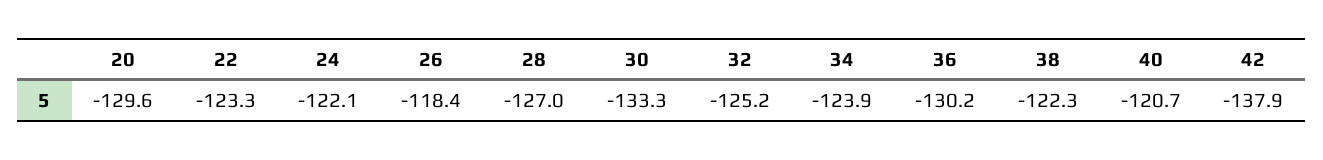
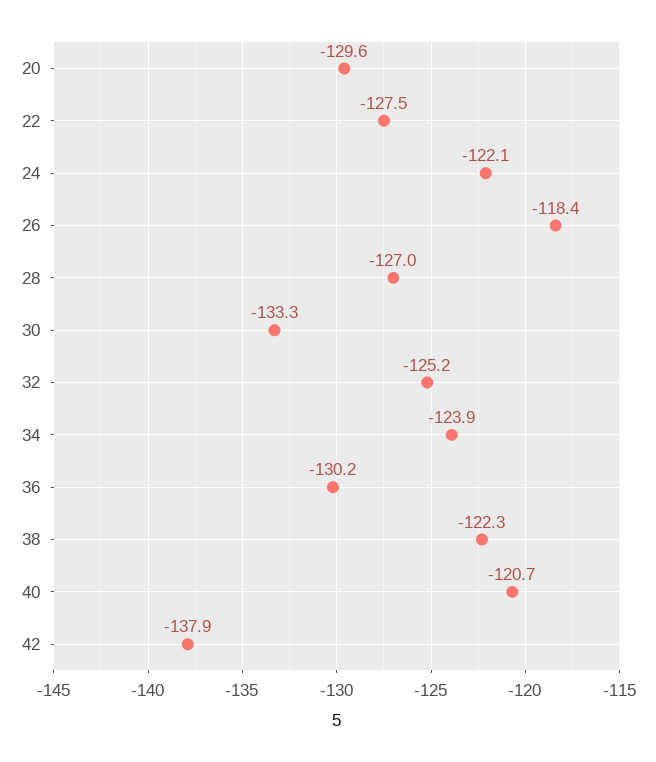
  {
    "20": -129.6,
-   "22": -123.3,
+   "22": -127.5,
    "24": -122.1,
    "26": -118.4,
    "28": -127,
    "30": -133.3,
    "32": -125.2,
    "34": -123.9,
    "36": -130.2,
    "38": -122.3,
    "40": -120.7,
    "42": -137.9
  }

